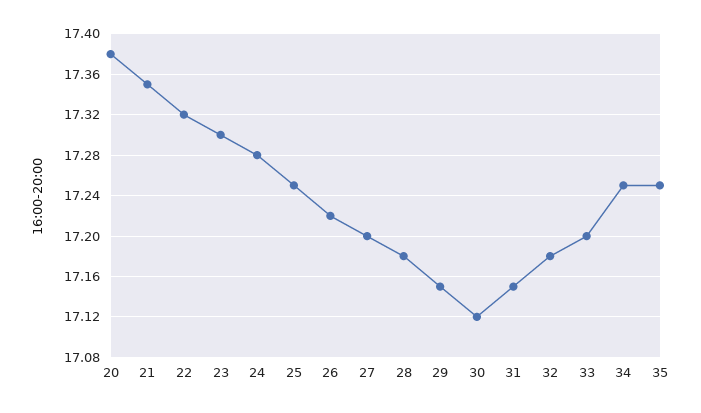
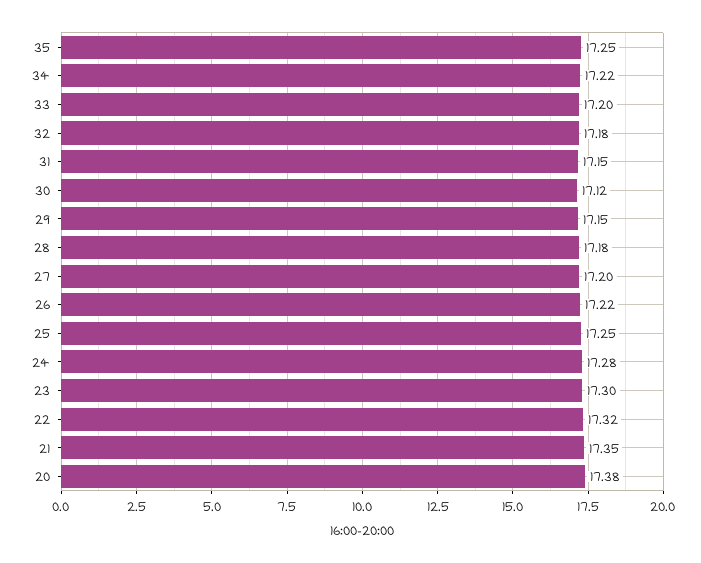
  {
    "20": 17.38,
    "21": 17.35,
    "22": 17.32,
    "23": 17.3,
    "24": 17.28,
    "25": 17.25,
    "26": 17.22,
    "27": 17.2,
    "28": 17.18,
    "29": 17.15,
    "30": 17.12,
    "31": 17.15,
    "32": 17.18,
    "33": 17.2,
-   "34": 17.25,
+   "34": 17.22,
    "35": 17.25
  }

